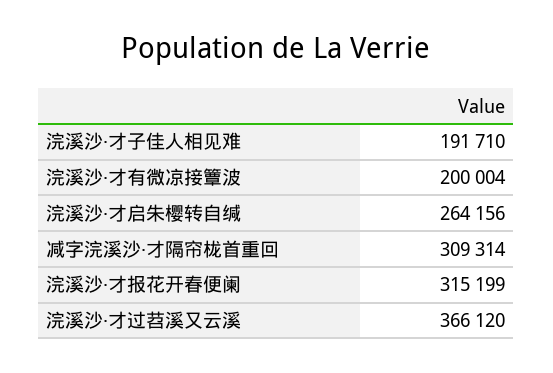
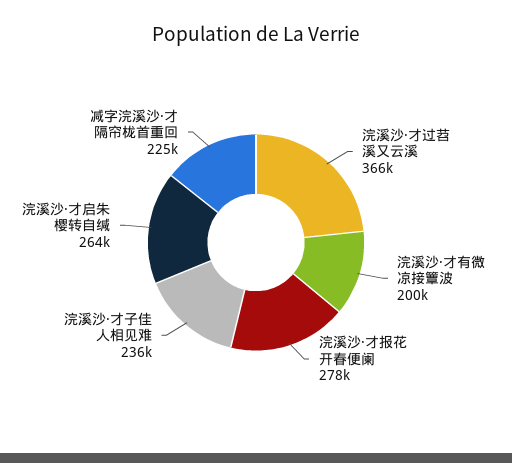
  {
-   "浣溪沙·才子佳人相见难": 191710,
+   "浣溪沙·才子佳人相见难": 236000,
    "浣溪沙·才有微凉接簟波": 200004,
    "浣溪沙·才启朱樱转自缄": 264156,
-   "减字浣溪沙·才隔帘栊首重回": 309314,
+   "减字浣溪沙·才隔帘栊首重回": 225000,
-   "浣溪沙·才报花开春便阑": 315199,
+   "浣溪沙·才报花开春便阑": 278000,
    "浣溪沙·才过苕溪又云溪": 366120
  }

